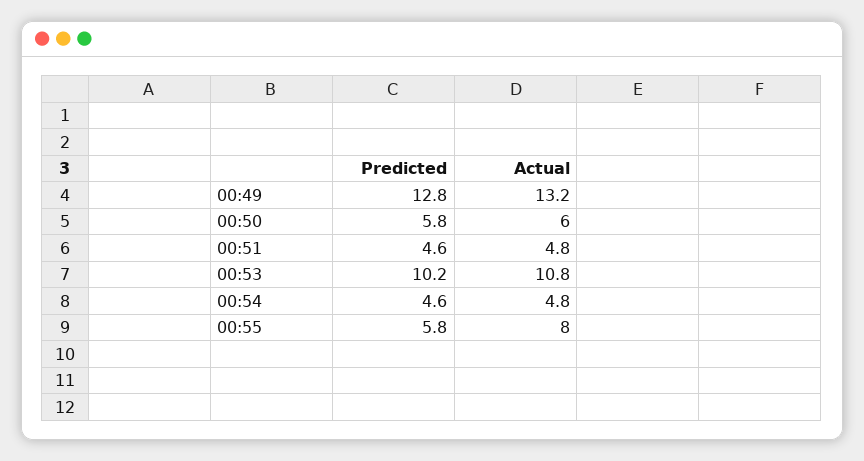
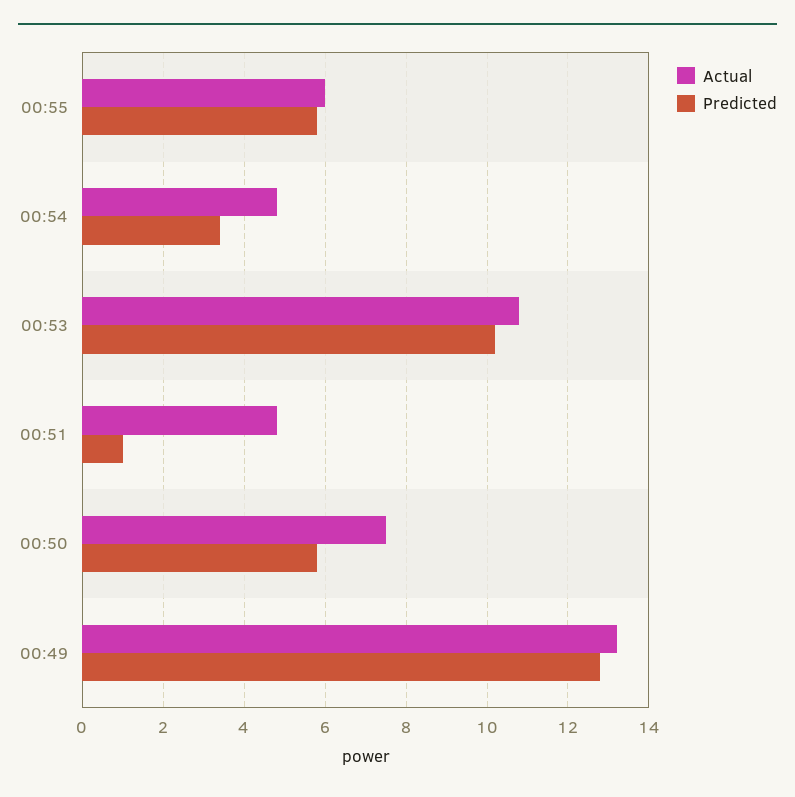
  {
    "Predicted": {
      "00:49": 12.8,
      "00:50": 5.8,
-     "00:51": 4.6,
+     "00:51": 1,
      "00:53": 10.2,
-     "00:54": 4.6,
+     "00:54": 3.5,
      "00:55": 5.8
    },
    "Actual": {
      "00:49": 13.2,
-     "00:50": 6,
+     "00:50": 7.5,
      "00:51": 4.8,
      "00:53": 10.8,
      "00:54": 4.8,
-     "00:55": 8
+     "00:55": 6
    }
  }

